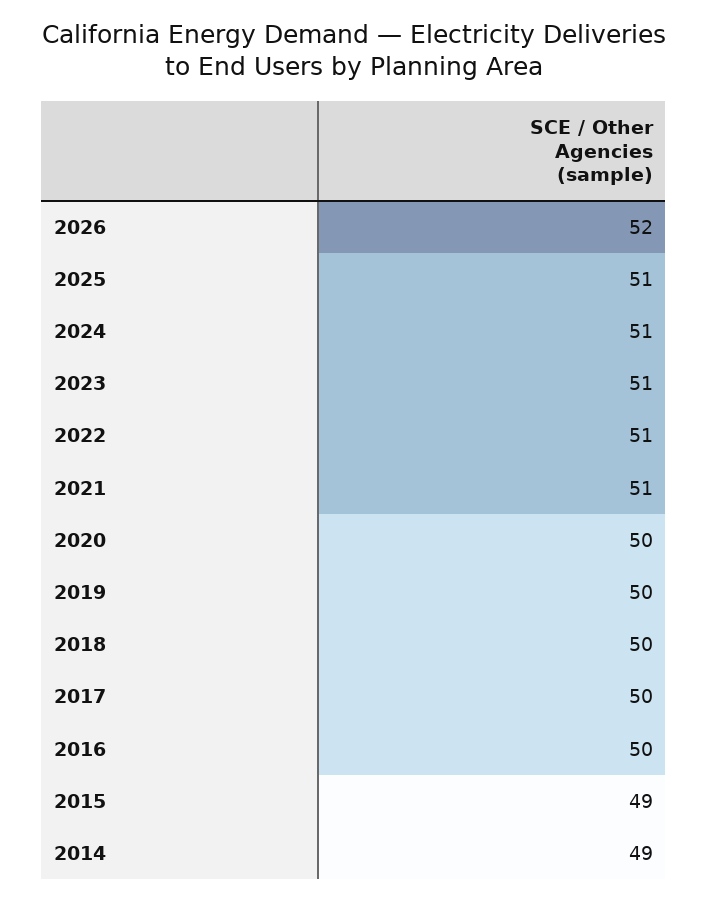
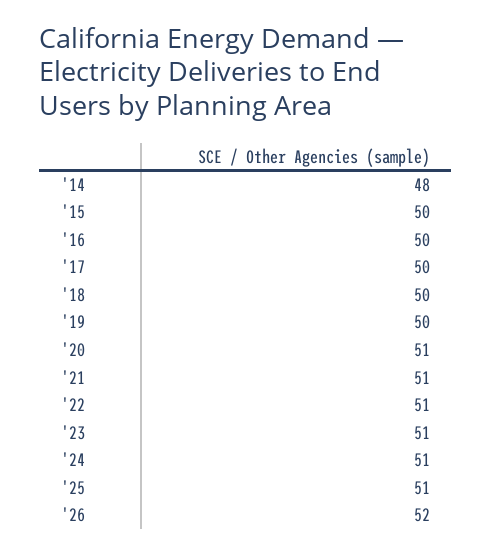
  {
    "2026": 52,
    "2025": 51,
    "2024": 51,
    "2023": 51,
    "2022": 51,
    "2021": 51,
-   "2020": 50,
+   "2020": 51,
    "2019": 50,
    "2018": 50,
    "2017": 50,
    "2016": 50,
-   "2015": 49,
+   "2015": 50,
-   "2014": 49
+   "2014": 48
  }

